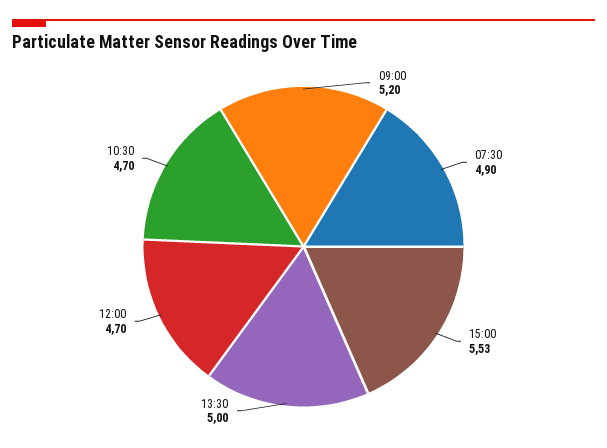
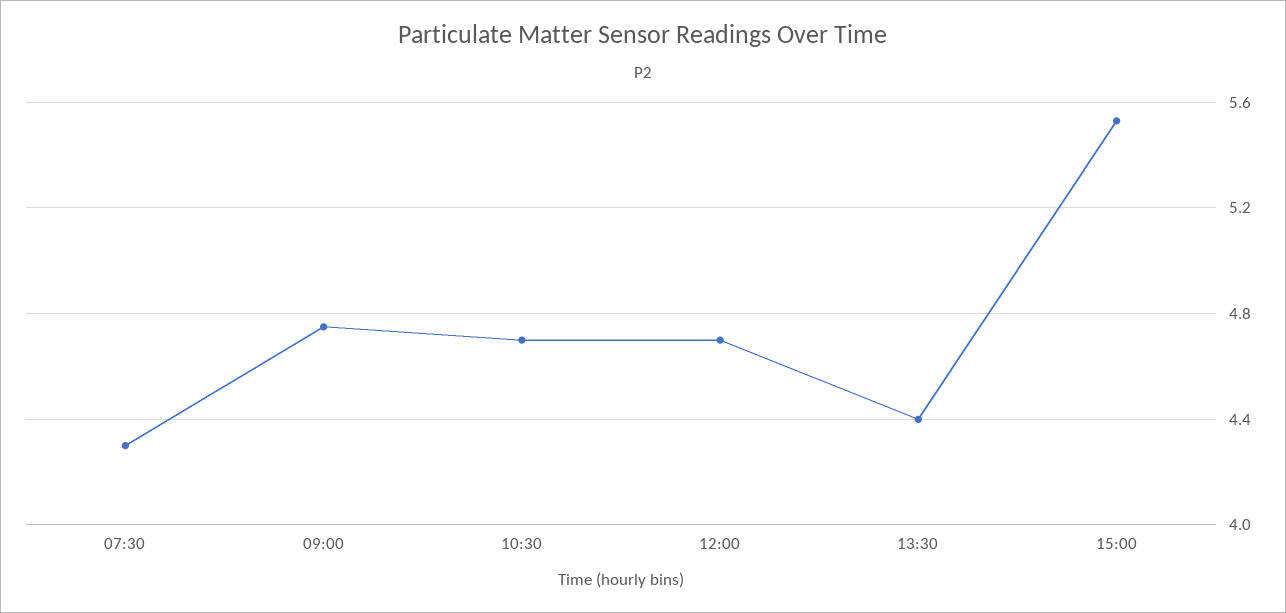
  {
-   "09:00": 5.2,
+   "09:00": 4.75,
-   "07:30": 4.9,
+   "07:30": 4.3,
    "15:00": 5.53,
-   "13:30": 5,
+   "13:30": 4.4,
    "12:00": 4.7,
    "10:30": 4.7
  }

